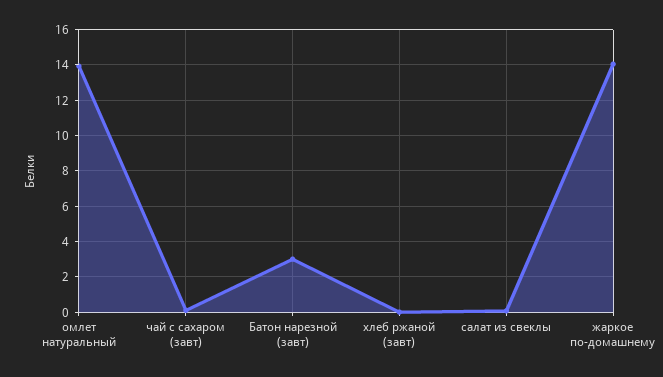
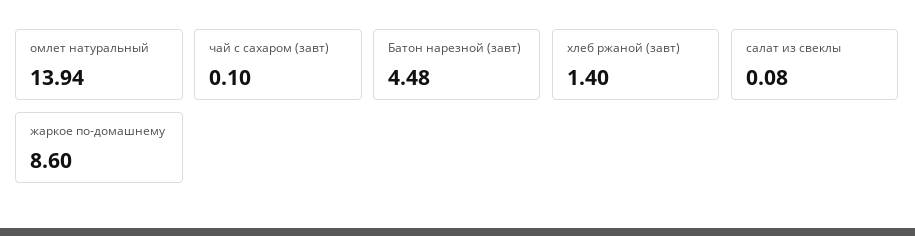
  {
    "омлет натуральный": 13.94,
    "чай с сахаром (завт)": 0.1,
-   "Батон нарезной (завт)": 3,
+   "Батон нарезной (завт)": 4.48,
-   "хлеб ржаной (завт)": 0,
+   "хлеб ржаной (завт)": 1.4,
    "салат из свеклы": 0.08,
-   "жаркое по-домашнему": 14
+   "жаркое по-домашнему": 8.6
  }

